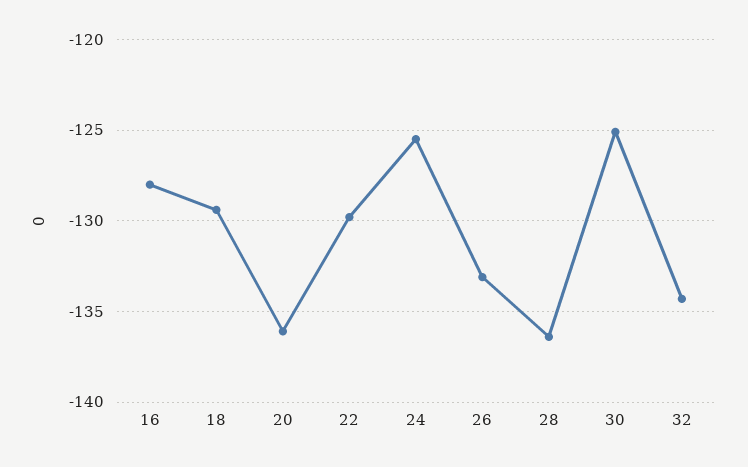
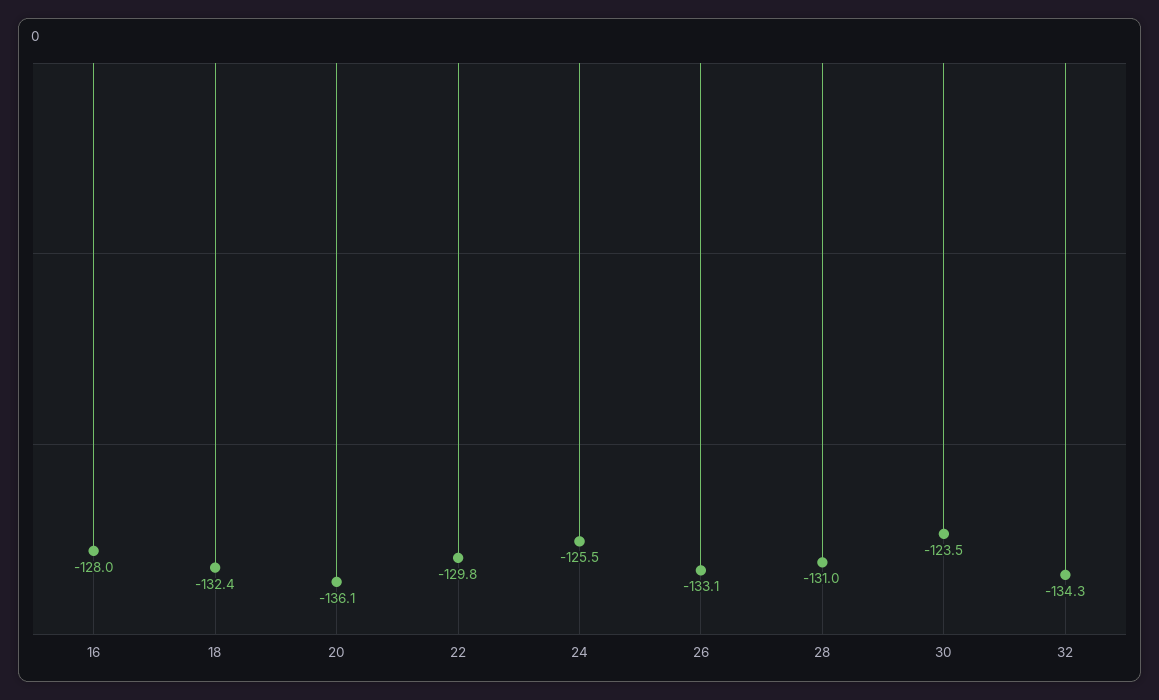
  {
    "16": -128,
-   "18": -129.5,
+   "18": -132.4,
    "20": -136.1,
    "22": -129.8,
    "24": -125.5,
    "26": -133.1,
-   "28": -136.5,
+   "28": -131,
-   "30": -125,
+   "30": -123.5,
    "32": -134.3
  }

